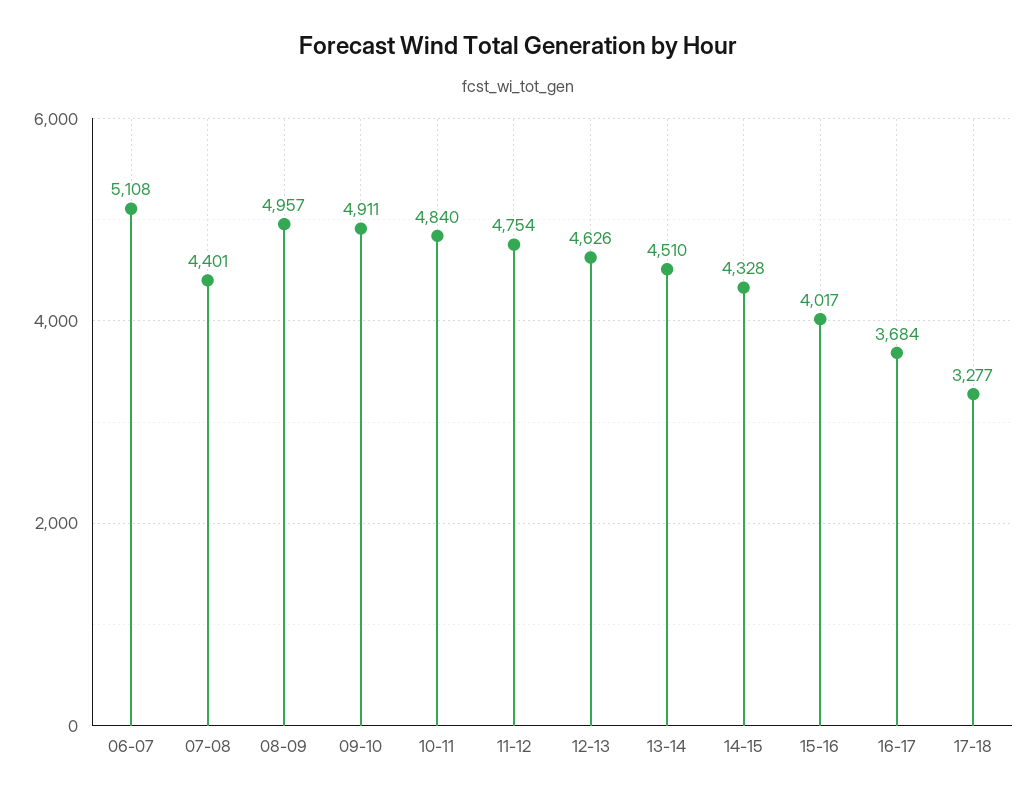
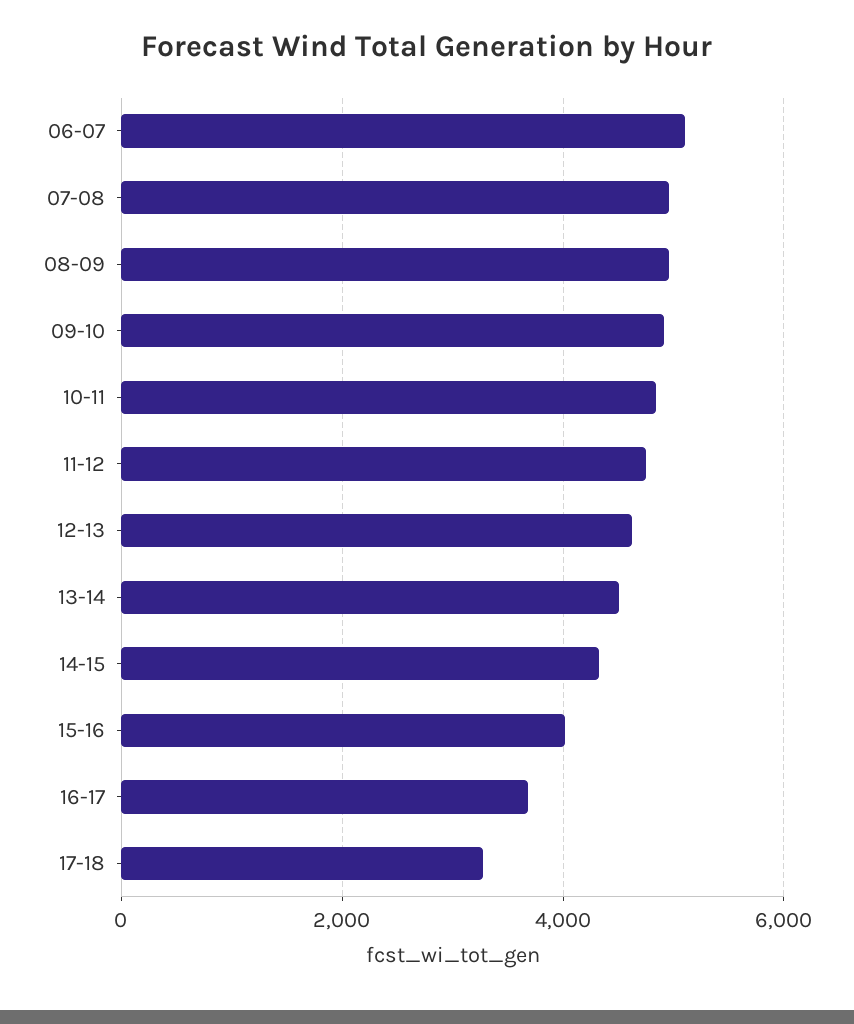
  {
    "06-07": 5108,
-   "07-08": 4401,
+   "07-08": 5000,
    "08-09": 4957,
    "09-10": 4911,
    "10-11": 4840,
    "11-12": 4754,
    "12-13": 4626,
    "13-14": 4510,
    "14-15": 4328,
    "15-16": 4017,
    "16-17": 3684,
    "17-18": 3277
  }

